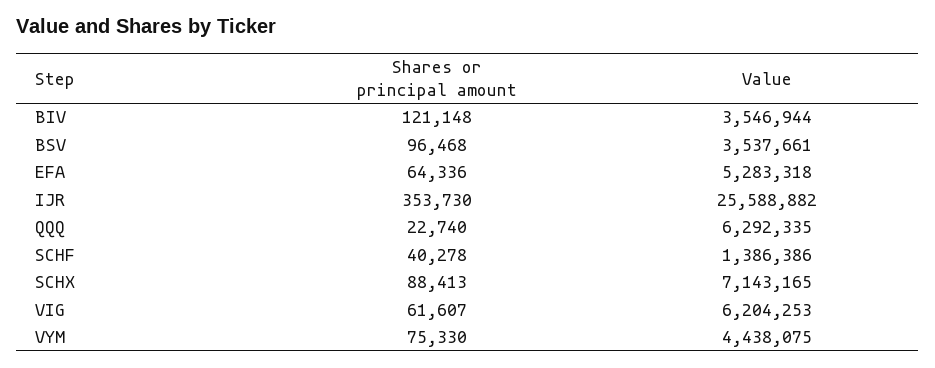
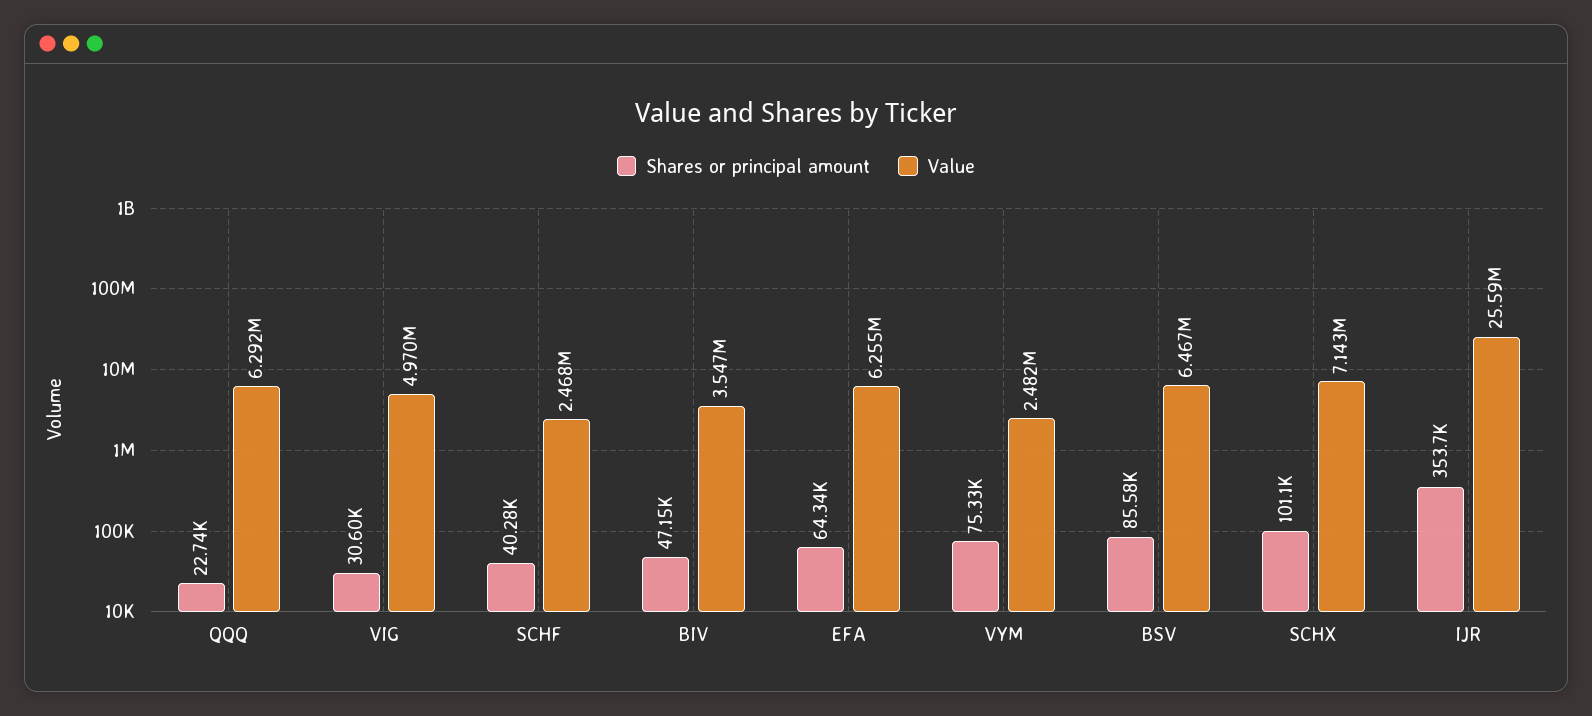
  {
    "Shares or principal amount": {
-     "BIV": 121148,
+     "BIV": 47150,
-     "BSV": 96468,
+     "BSV": 85580,
      "EFA": 64336,
      "IJR": 353730,
      "QQQ": 22740,
      "SCHF": 40278,
-     "SCHX": 88413,
+     "SCHX": 101100,
-     "VIG": 61607,
+     "VIG": 30600,
      "VYM": 75330
    },
    "Value": {
      "BIV": 3546944,
-     "BSV": 3537661,
+     "BSV": 6467000,
-     "EFA": 5283318,
+     "EFA": 6255000,
      "IJR": 25588882,
      "QQQ": 6292335,
-     "SCHF": 1386386,
+     "SCHF": 2468000,
      "SCHX": 7143165,
-     "VIG": 6204253,
+     "VIG": 4970000,
-     "VYM": 4438075
+     "VYM": 2482000
    }
  }

